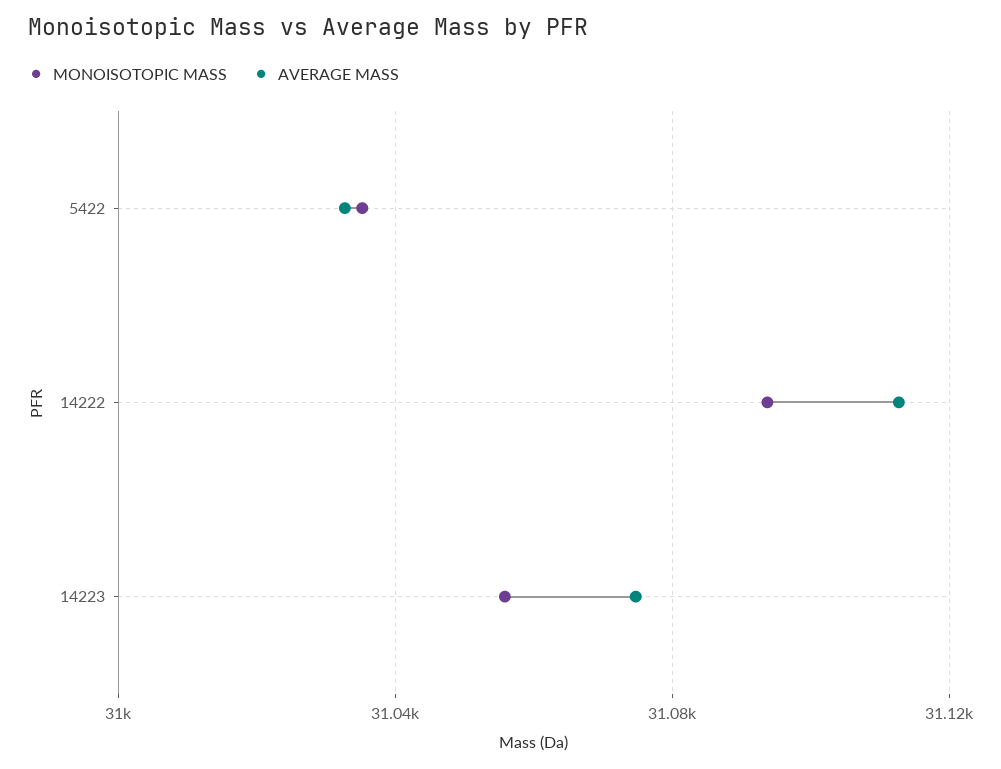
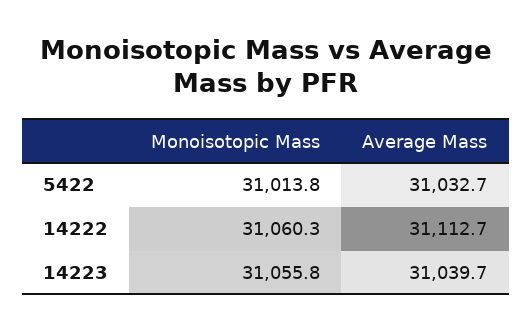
  {
    "MONOISOTOPIC MASS": {
-     "5422": 31035,
+     "5422": 31013.8,
-     "14222": 31095,
+     "14222": 31060.3,
      "14223": 31055.8
    },
    "AVERAGE MASS": {
      "5422": 31032.7,
      "14222": 31112.7,
-     "14223": 31075
+     "14223": 31039.7
    }
  }

